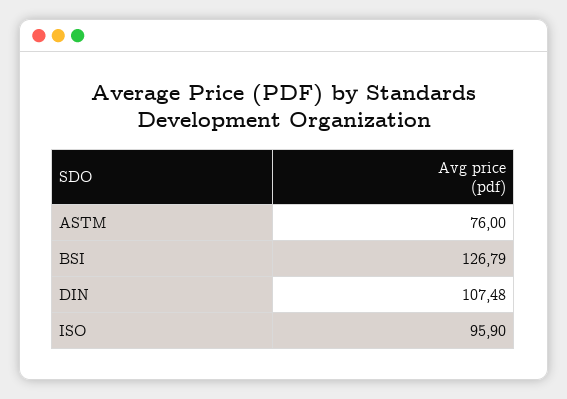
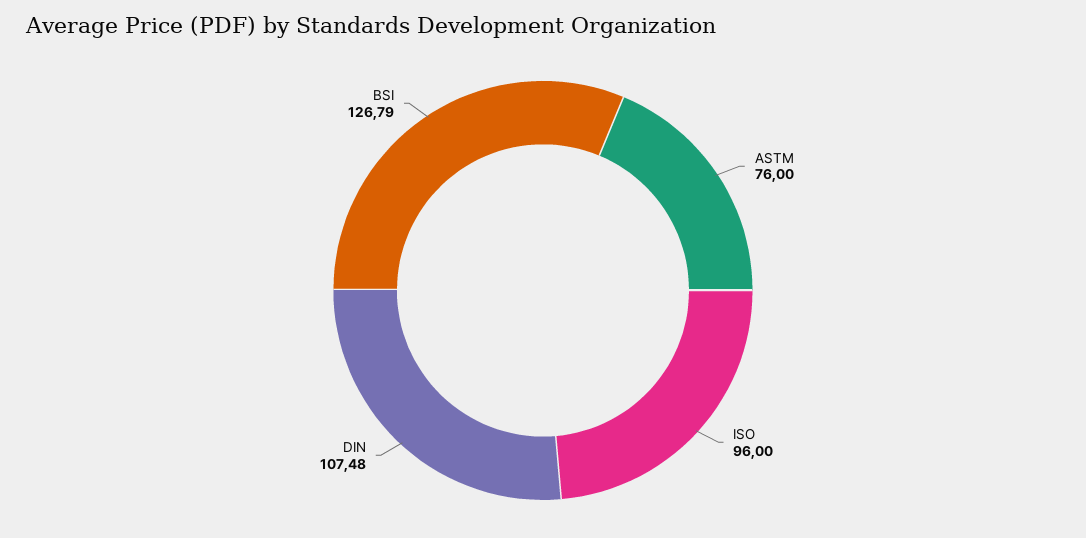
  {
    "ASTM": 76,
    "BSI": 126.79,
    "DIN": 107.48,
-   "ISO": 95.9
+   "ISO": 96
  }

